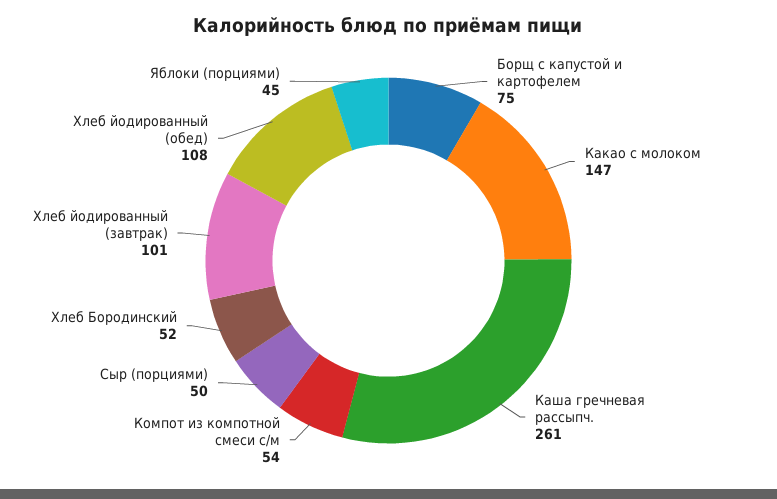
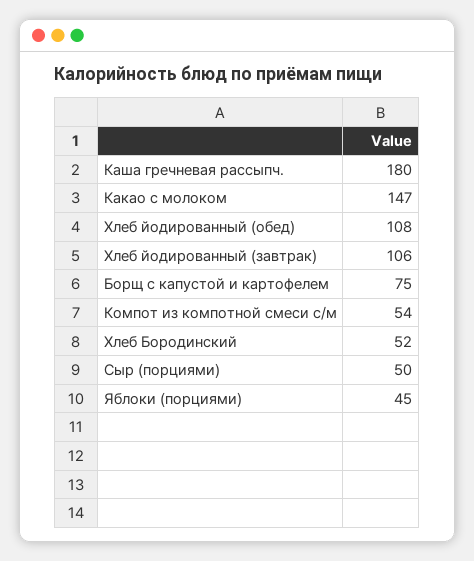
  {
    "Борщ с капустой и картофелем": 75,
    "Какао с молоком": 147,
-   "Каша гречневая рассыпч.": 261,
+   "Каша гречневая рассыпч.": 180,
    "Компот из компотной смеси с/м": 54,
    "Сыр (порциями)": 50,
    "Хлеб Бородинский": 52,
-   "Хлеб йодированный (завтрак)": 101,
+   "Хлеб йодированный (завтрак)": 106,
    "Хлеб йодированный (обед)": 108,
    "Яблоки (порциями)": 45
  }

